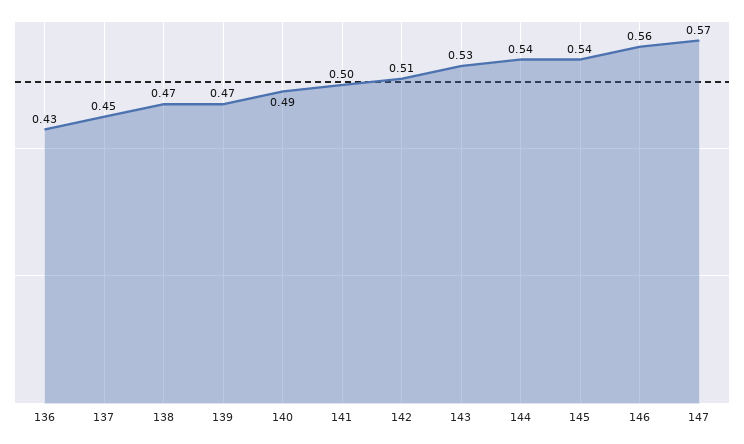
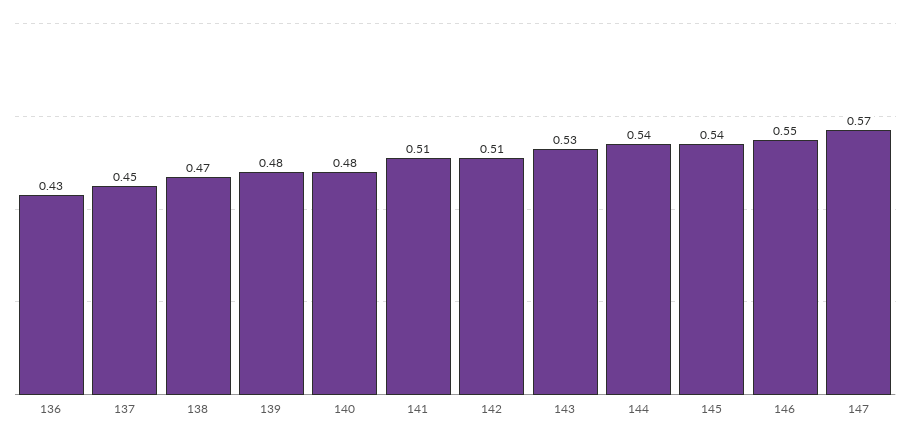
  {
    "136": 0.43,
    "137": 0.45,
    "138": 0.47,
-   "139": 0.47,
+   "139": 0.48,
-   "140": 0.49,
+   "140": 0.48,
-   "141": 0.5,
+   "141": 0.51,
    "142": 0.51,
    "143": 0.53,
    "144": 0.54,
    "145": 0.54,
-   "146": 0.56,
+   "146": 0.55,
    "147": 0.57
  }

